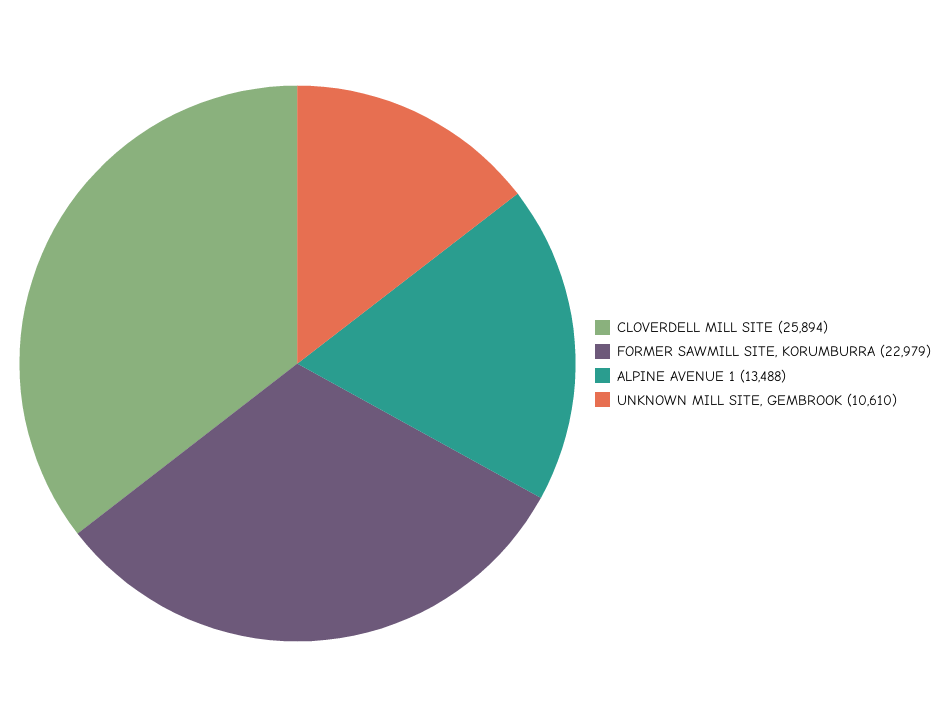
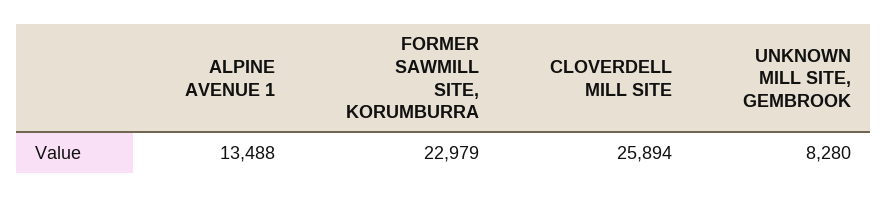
  {
    "CLOVERDELL MILL SITE": 25894,
    "FORMER SAWMILL SITE, KORUMBURRA": 22979,
    "ALPINE AVENUE 1": 13488,
-   "UNKNOWN MILL SITE, GEMBROOK": 10610
+   "UNKNOWN MILL SITE, GEMBROOK": 8280
  }

